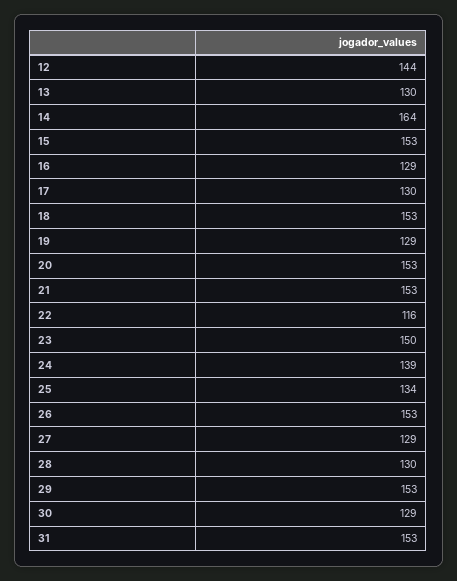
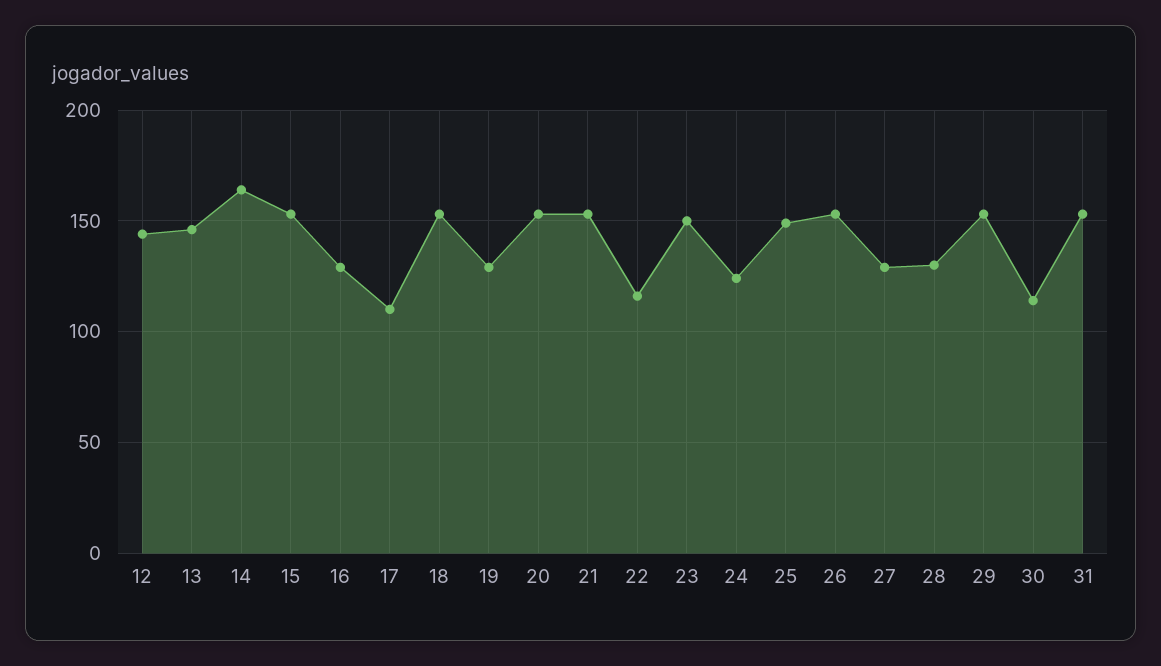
  {
    "12": 144,
-   "13": 130,
+   "13": 145,
    "14": 164,
    "15": 153,
    "16": 129,
-   "17": 130,
+   "17": 110,
    "18": 153,
    "19": 129,
    "20": 153,
    "21": 153,
    "22": 116,
    "23": 150,
-   "24": 139,
+   "24": 125,
-   "25": 134,
+   "25": 150,
    "26": 153,
    "27": 129,
    "28": 130,
    "29": 153,
-   "30": 129,
+   "30": 115,
    "31": 153
  }

